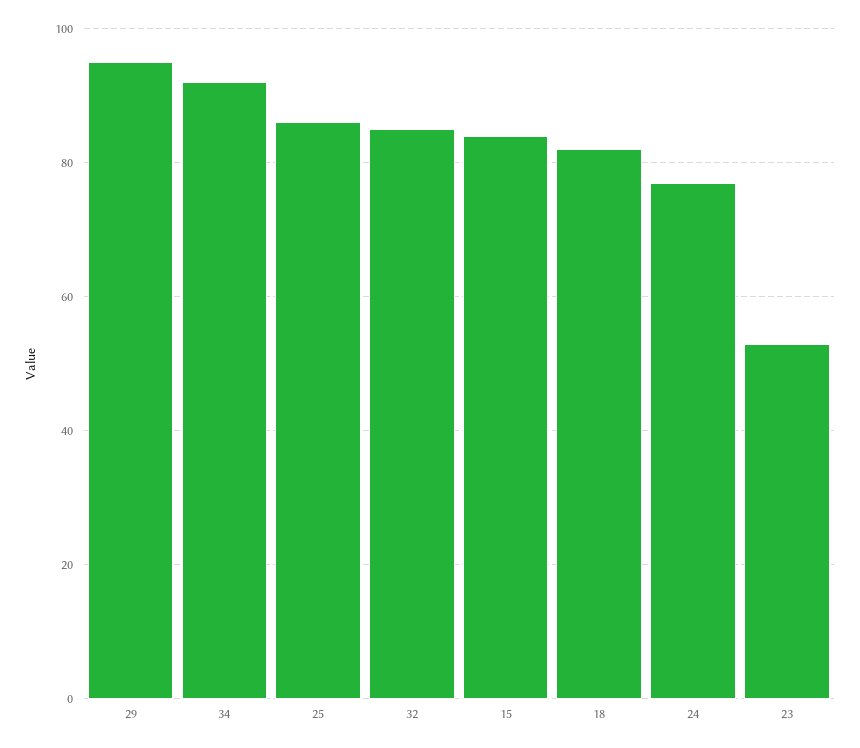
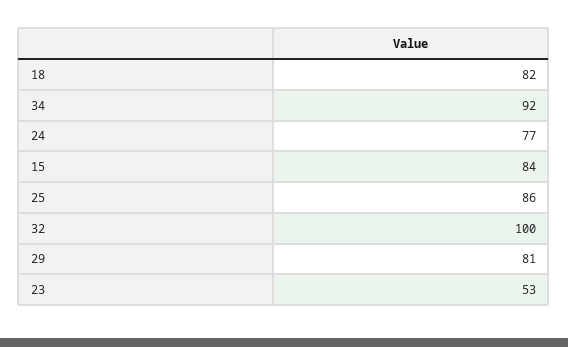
  {
-   "29": 95,
+   "29": 81,
    "34": 92,
    "25": 86,
-   "32": 85,
+   "32": 100,
    "15": 84,
    "18": 82,
    "24": 77,
    "23": 53
  }

